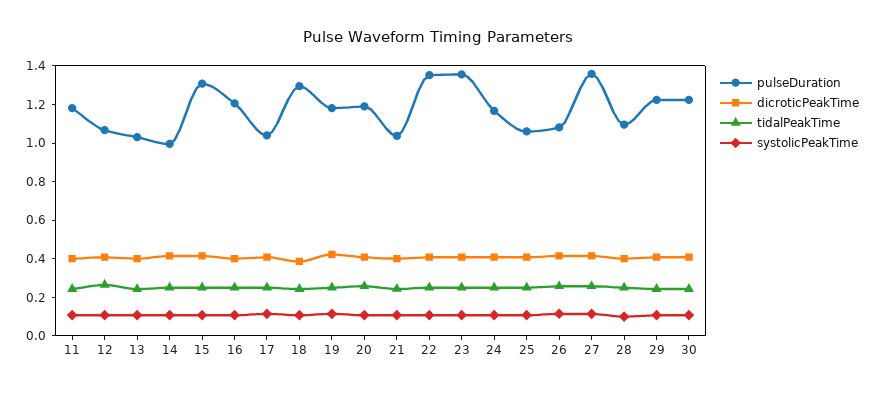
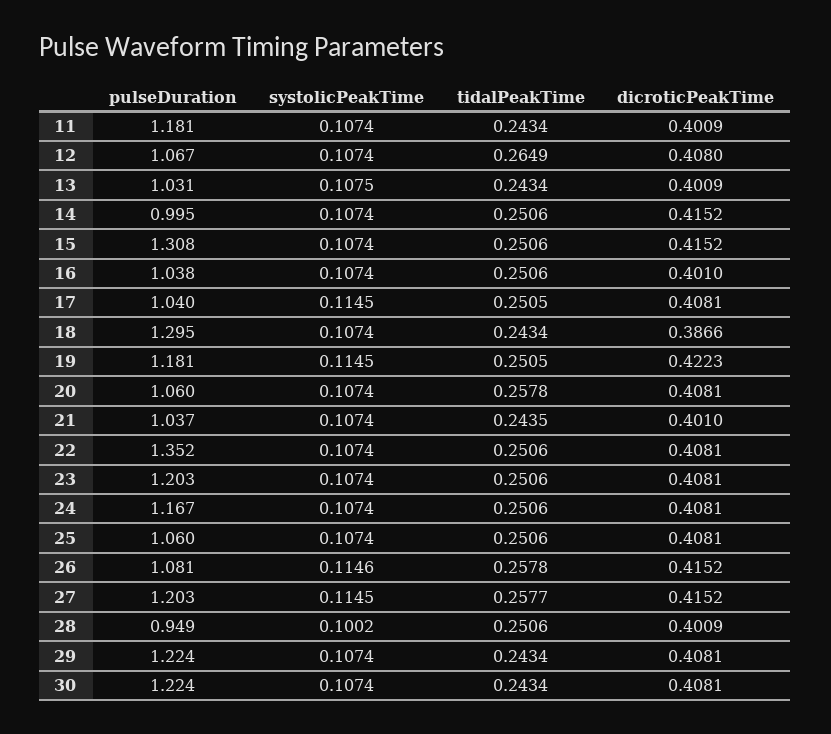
  {
    "pulseDuration": {
      "11": 1.181,
      "12": 1.067,
      "13": 1.031,
      "14": 0.995,
      "15": 1.308,
-     "16": 1.2,
+     "16": 1.038,
      "17": 1.04,
      "18": 1.295,
      "19": 1.181,
-     "20": 1.2,
+     "20": 1.06,
      "21": 1.037,
      "22": 1.352,
-     "23": 1.35,
+     "23": 1.203,
      "24": 1.167,
      "25": 1.06,
      "26": 1.081,
-     "27": 1.35,
+     "27": 1.203,
-     "28": 1.1,
+     "28": 0.949,
      "29": 1.224,
      "30": 1.224
    },
    "dicroticPeakTime": {
      "11": 0.4009,
      "12": 0.408,
      "13": 0.4009,
      "14": 0.4152,
      "15": 0.4152,
      "16": 0.401,
      "17": 0.4081,
      "18": 0.3866,
      "19": 0.4223,
      "20": 0.4081,
      "21": 0.401,
      "22": 0.4081,
      "23": 0.4081,
      "24": 0.4081,
      "25": 0.4081,
      "26": 0.4152,
      "27": 0.4152,
      "28": 0.4009,
      "29": 0.4081,
      "30": 0.4081
    },
    "tidalPeakTime": {
      "11": 0.2434,
      "12": 0.2649,
      "13": 0.2434,
      "14": 0.2506,
      "15": 0.2506,
      "16": 0.2506,
      "17": 0.2505,
      "18": 0.2434,
      "19": 0.2505,
      "20": 0.2578,
      "21": 0.2435,
      "22": 0.2506,
      "23": 0.2506,
      "24": 0.2506,
      "25": 0.2506,
      "26": 0.2578,
      "27": 0.2577,
      "28": 0.2506,
      "29": 0.2434,
      "30": 0.2434
    },
    "systolicPeakTime": {
      "11": 0.1074,
      "12": 0.1074,
      "13": 0.1075,
      "14": 0.1074,
      "15": 0.1074,
      "16": 0.1074,
      "17": 0.1145,
      "18": 0.1074,
      "19": 0.1145,
      "20": 0.1074,
      "21": 0.1074,
      "22": 0.1074,
      "23": 0.1074,
      "24": 0.1074,
      "25": 0.1074,
      "26": 0.1146,
      "27": 0.1145,
      "28": 0.1002,
      "29": 0.1074,
      "30": 0.1074
    }
  }

